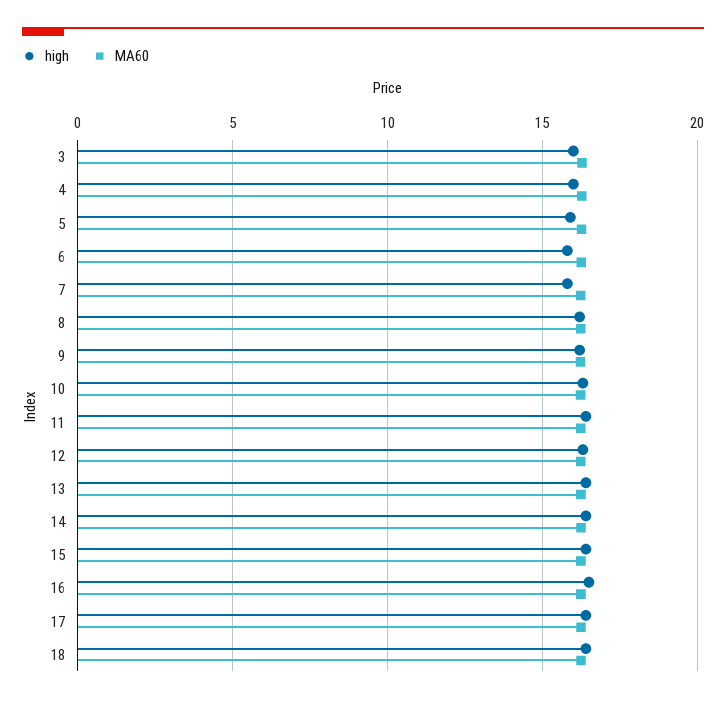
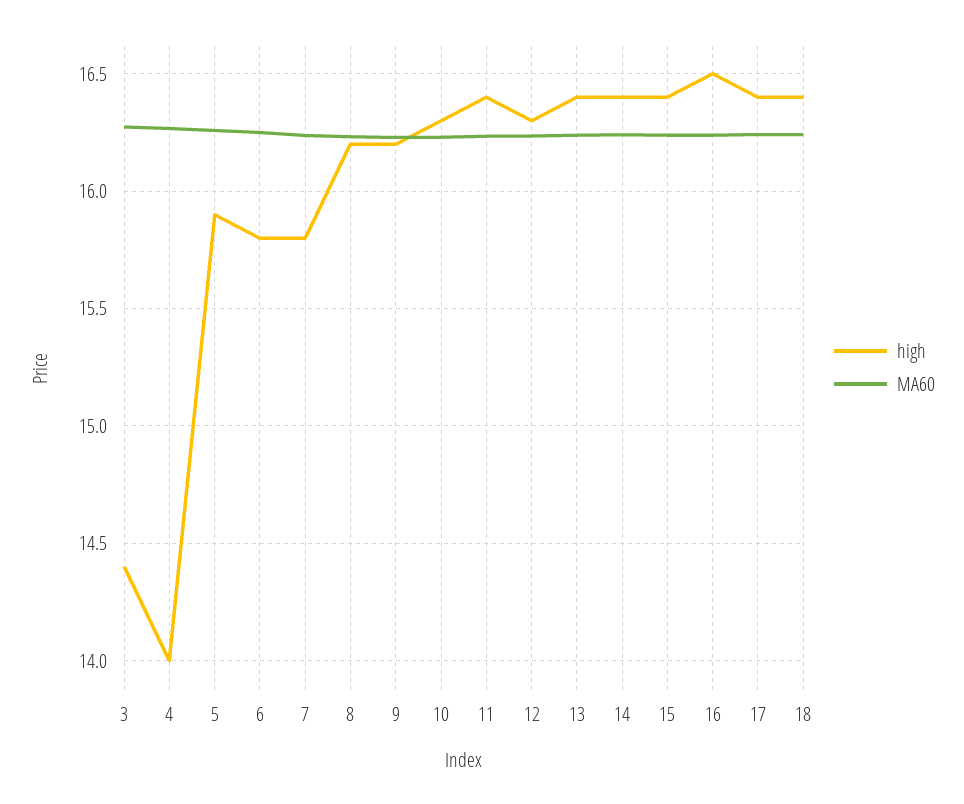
  {
    "high": {
-     "3": 16,
+     "3": 14.4,
-     "4": 16,
+     "4": 14,
      "5": 15.9,
      "6": 15.8,
      "7": 15.8,
      "8": 16.2,
      "9": 16.2,
      "10": 16.3,
      "11": 16.4,
      "12": 16.3,
      "13": 16.4,
      "14": 16.4,
      "15": 16.4,
      "16": 16.5,
      "17": 16.4,
      "18": 16.4
    },
    "MA60": {
      "3": 16.25,
      "4": 16.25,
      "5": 16.25,
      "6": 16.25,
      "7": 16.25,
      "8": 16.25,
      "9": 16.25,
      "10": 16.25,
      "11": 16.25,
      "12": 16.25,
      "13": 16.25,
      "14": 16.25,
      "15": 16.25,
      "16": 16.25,
      "17": 16.25,
      "18": 16.25
    }
  }

